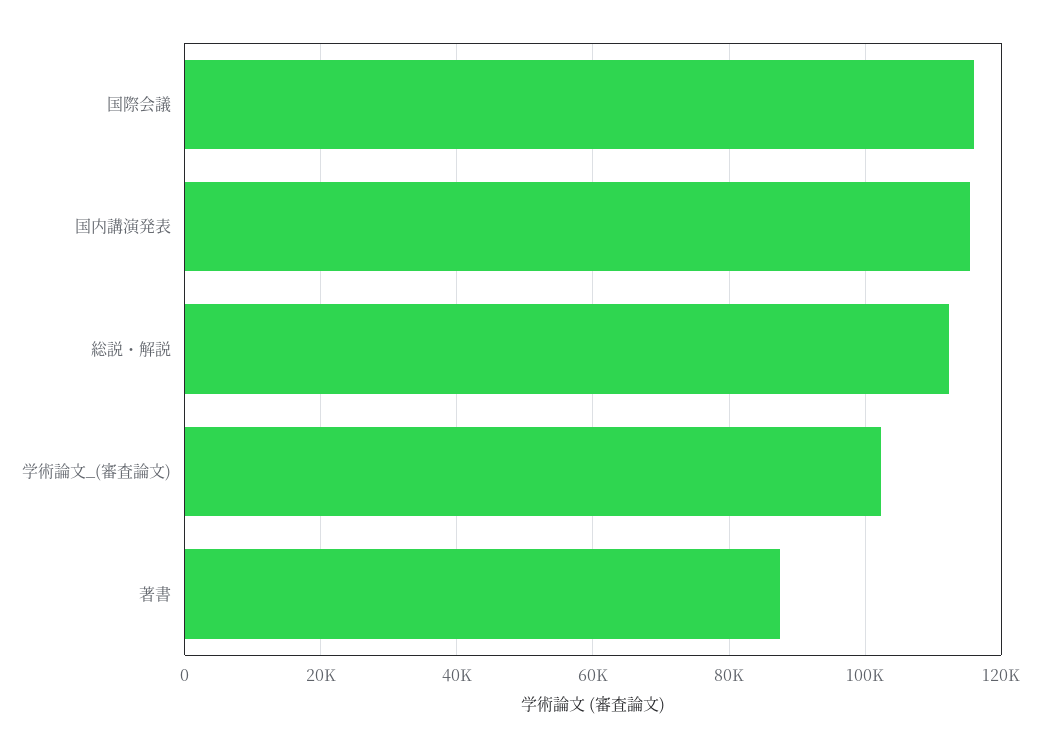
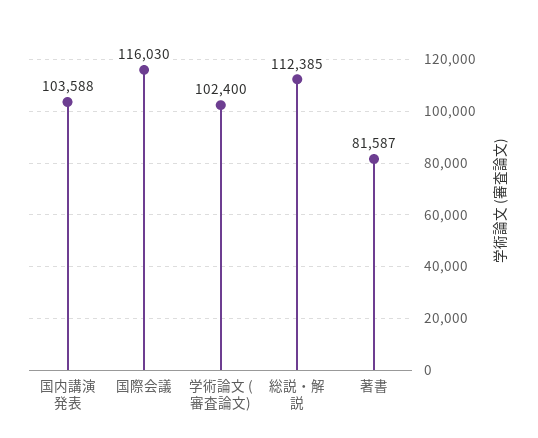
  {
    "国際会議": 116030,
-   "国内講演発表": 116000,
+   "国内講演発表": 103588,
    "総説・解説": 112385,
    "学術論文_(審査論文)": 102400,
-   "著書": 88000
+   "著書": 81587
  }

